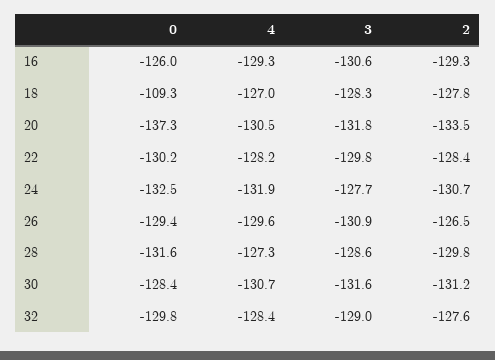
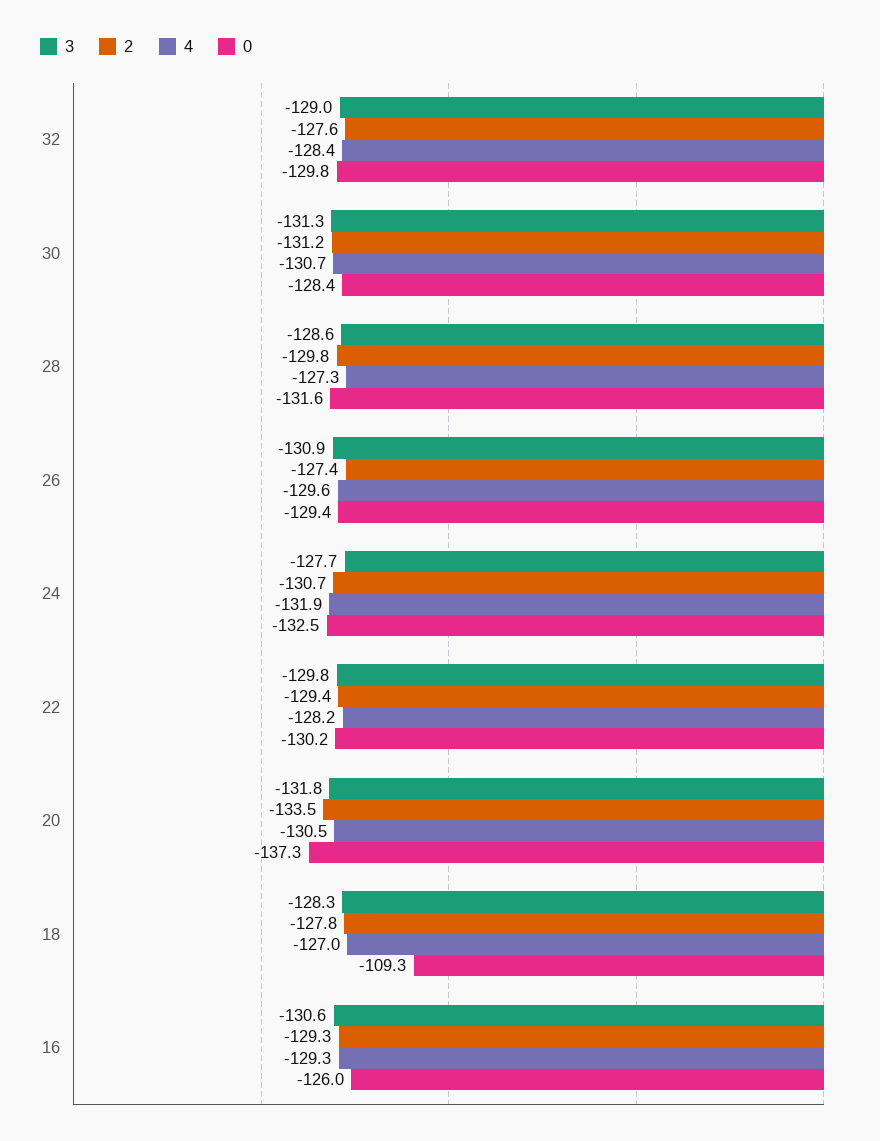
  {
    "0": {
      "16": -126,
      "18": -109.3,
      "20": -137.3,
      "22": -130.2,
      "24": -132.5,
      "26": -129.4,
      "28": -131.6,
      "30": -128.4,
      "32": -129.8
    },
    "4": {
      "16": -129.3,
      "18": -127,
      "20": -130.5,
      "22": -128.2,
      "24": -131.9,
      "26": -129.6,
      "28": -127.3,
      "30": -130.7,
      "32": -128.4
    },
    "3": {
      "16": -130.6,
      "18": -128.3,
      "20": -131.8,
      "22": -129.8,
      "24": -127.7,
      "26": -130.9,
      "28": -128.6,
-     "30": -131.6,
+     "30": -131.3,
      "32": -129
    },
    "2": {
      "16": -129.3,
      "18": -127.8,
      "20": -133.5,
-     "22": -128.4,
+     "22": -129.4,
      "24": -130.7,
-     "26": -126.5,
+     "26": -127.4,
      "28": -129.8,
      "30": -131.2,
      "32": -127.6
    }
  }

